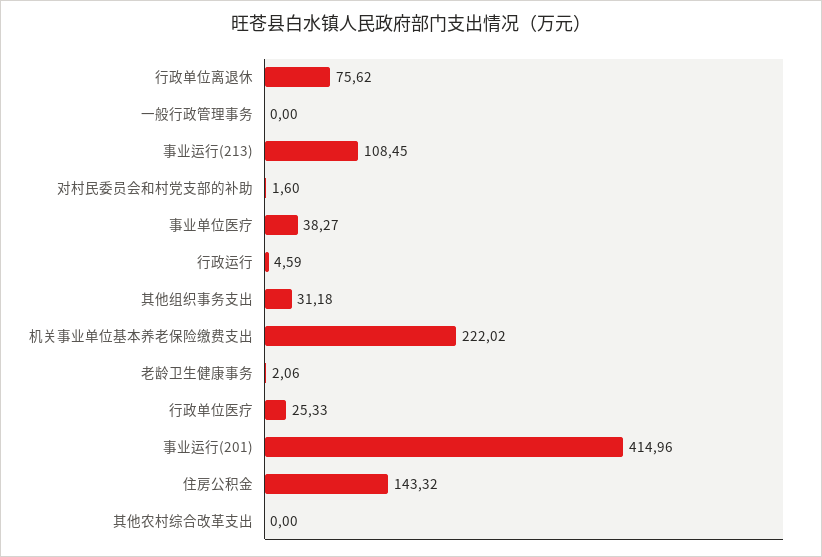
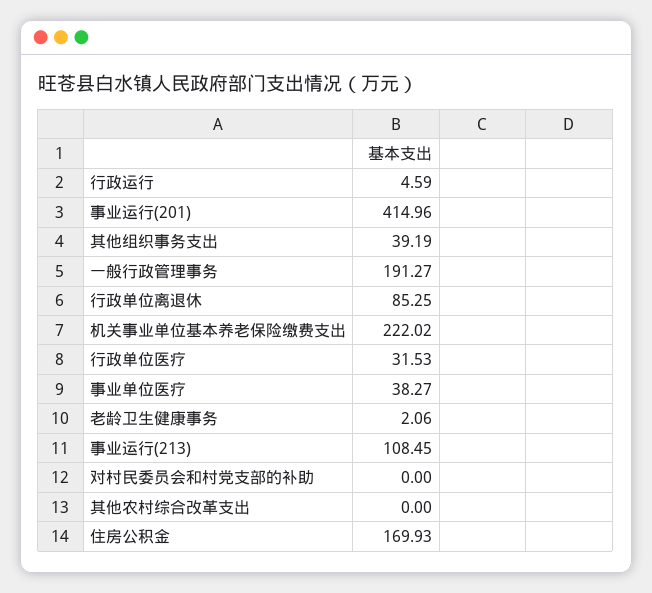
  {
-   "行政单位离退休": 75.62,
+   "行政单位离退休": 85.25,
-   "一般行政管理事务": 0,
+   "一般行政管理事务": 191.27,
    "事业运行(213)": 108.45,
-   "对村民委员会和村党支部的补助": 1.6,
+   "对村民委员会和村党支部的补助": 0,
    "事业单位医疗": 38.27,
    "行政运行": 4.59,
-   "其他组织事务支出": 31.18,
+   "其他组织事务支出": 39.19,
    "机关事业单位基本养老保险缴费支出": 222.02,
    "老龄卫生健康事务": 2.06,
-   "行政单位医疗": 25.33,
+   "行政单位医疗": 31.53,
    "事业运行(201)": 414.96,
-   "住房公积金": 143.32,
+   "住房公积金": 169.93,
    "其他农村综合改革支出": 0
  }

